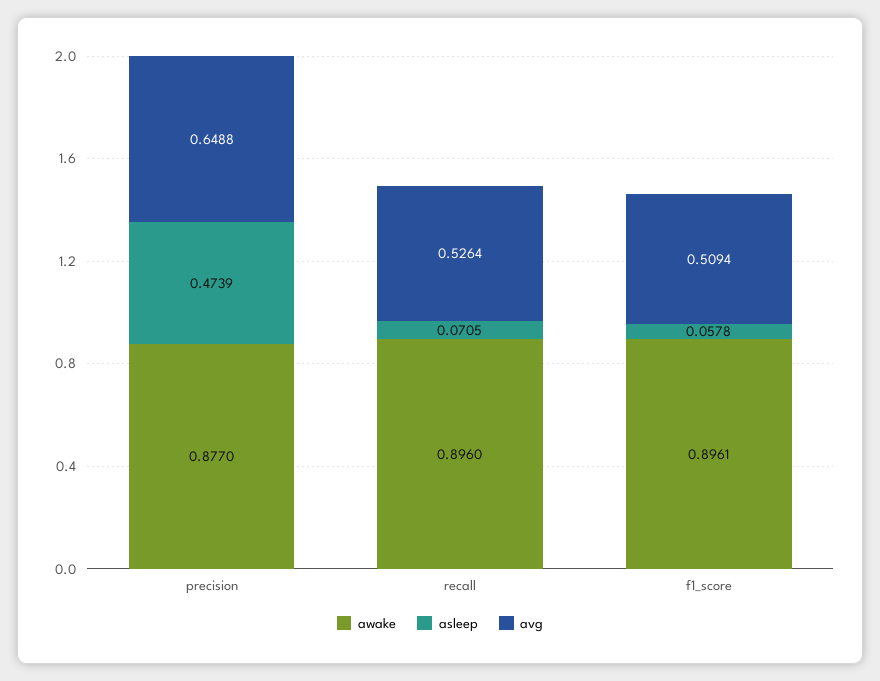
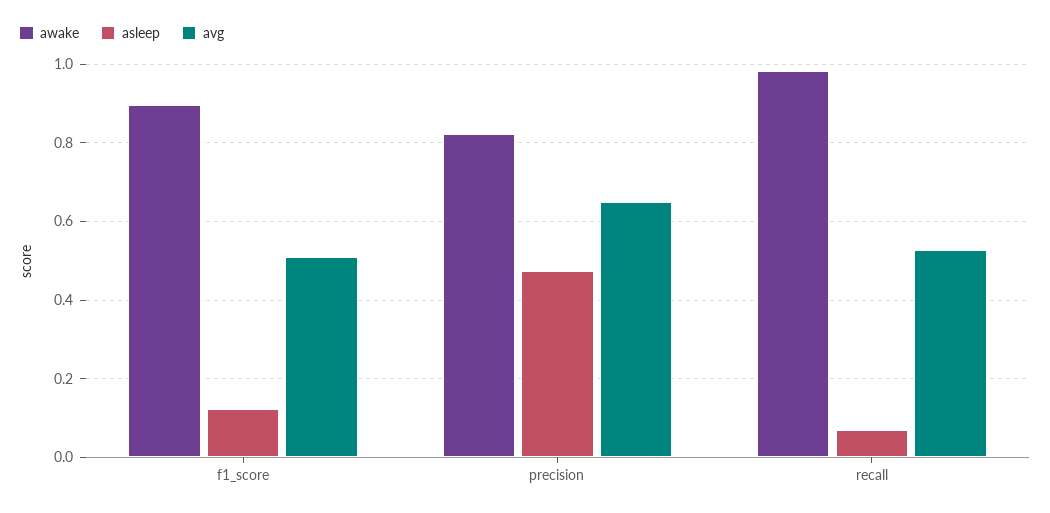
  {
    "awake": {
-     "precision": 0.877,
+     "precision": 0.82,
-     "recall": 0.896,
+     "recall": 0.98,
      "f1_score": 0.8961
    },
    "asleep": {
      "precision": 0.4739,
      "recall": 0.0705,
-     "f1_score": 0.0578
+     "f1_score": 0.12
    },
    "avg": {
      "precision": 0.6488,
      "recall": 0.5264,
      "f1_score": 0.5094
    }
  }

